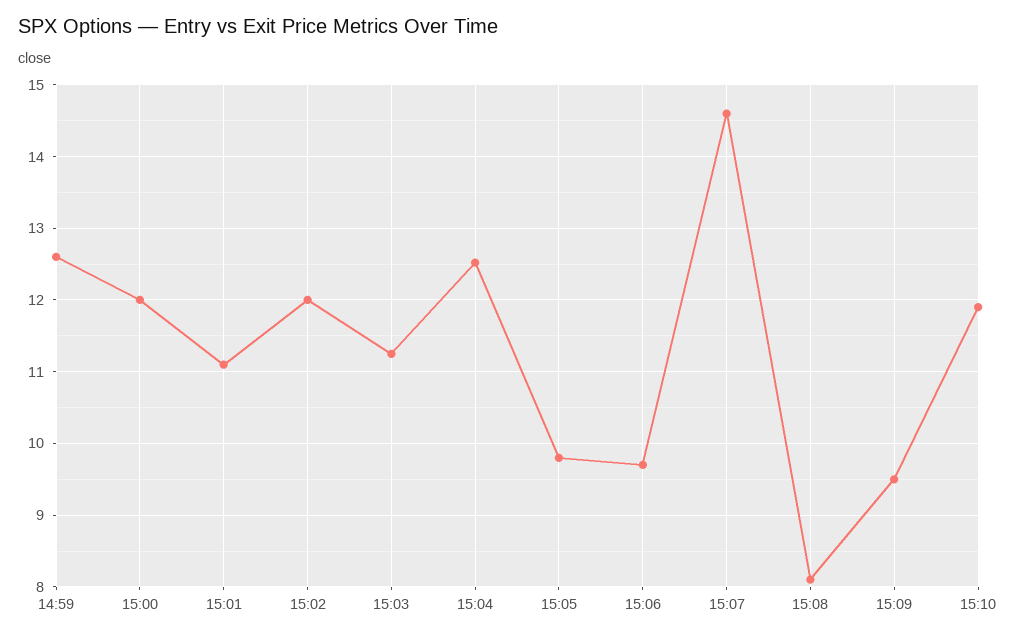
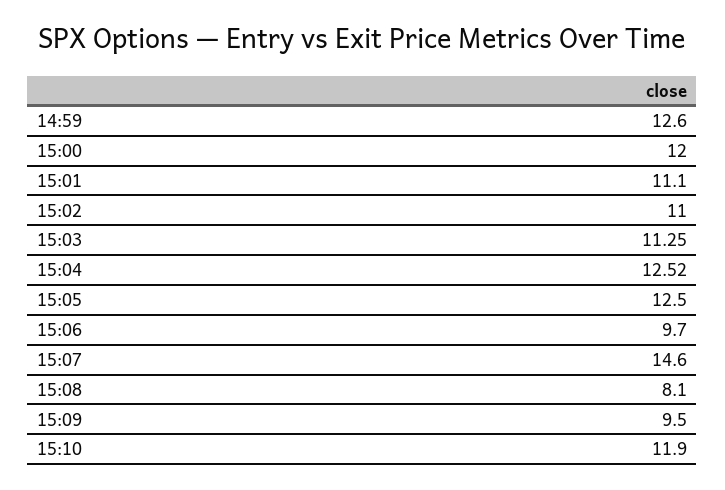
  {
    "14:59": 12.6,
    "15:00": 12,
    "15:01": 11.1,
-   "15:02": 12,
+   "15:02": 11,
    "15:03": 11.25,
    "15:04": 12.52,
-   "15:05": 9.8,
+   "15:05": 12.5,
    "15:06": 9.7,
    "15:07": 14.6,
    "15:08": 8.1,
    "15:09": 9.5,
    "15:10": 11.9
  }

